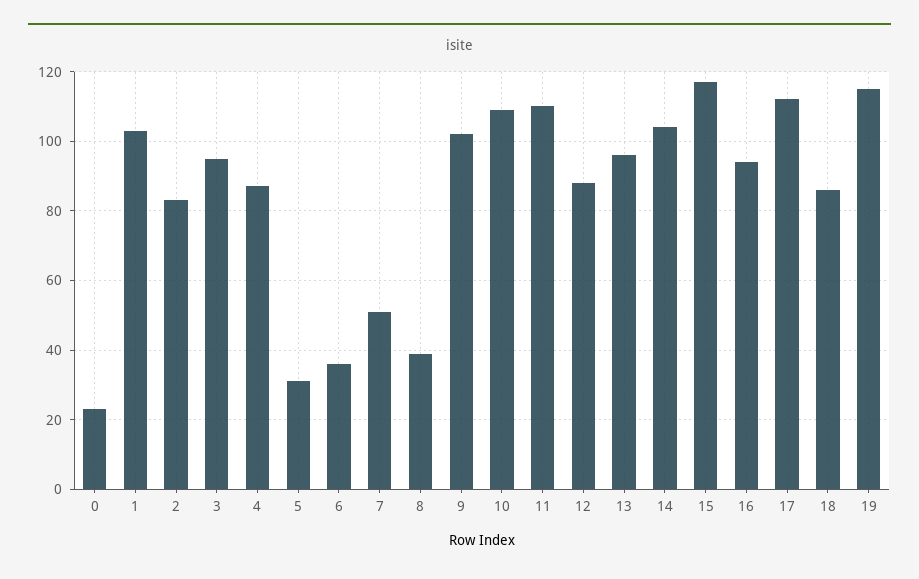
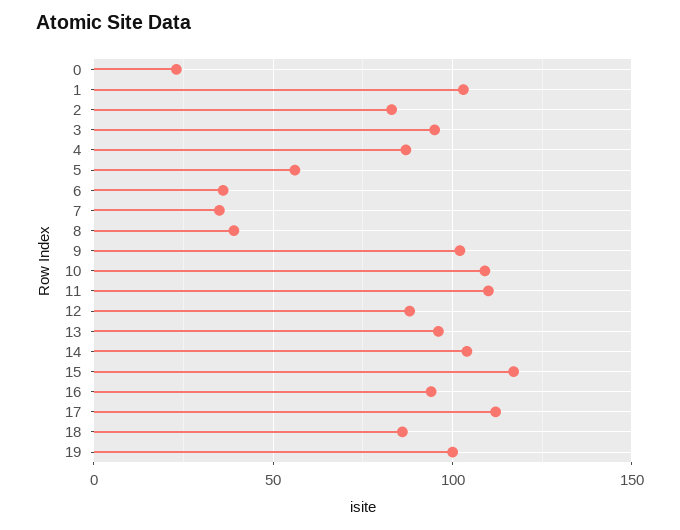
  {
    "0": 25,
    "1": 105,
    "2": 85,
    "3": 95,
    "4": 85,
-   "5": 30,
+   "5": 55,
    "6": 35,
-   "7": 50,
+   "7": 35,
    "8": 40,
    "9": 100,
    "10": 110,
    "11": 110,
    "12": 90,
    "13": 95,
    "14": 105,
    "15": 115,
    "16": 95,
    "17": 110,
    "18": 85,
-   "19": 115
+   "19": 100
  }

